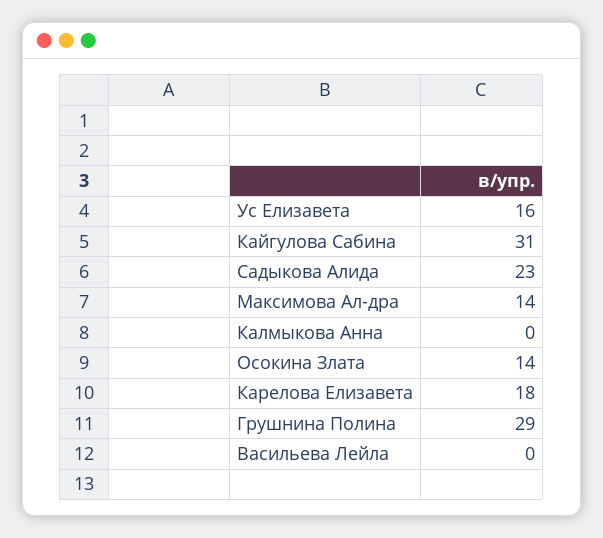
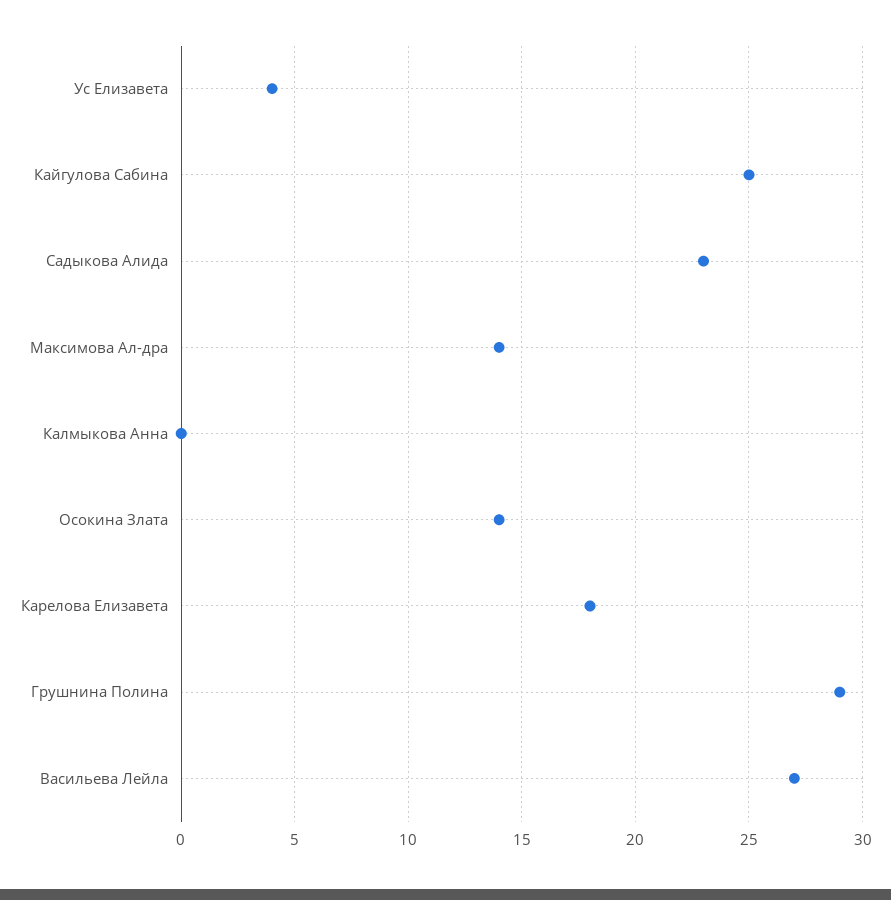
  {
-   "Ус Елизавета": 16,
+   "Ус Елизавета": 4,
-   "Кайгулова Сабина": 31,
+   "Кайгулова Сабина": 25,
    "Садыкова Алида": 23,
    "Максимова Ал-дра": 14,
    "Калмыкова Анна": 0,
    "Осокина Злата": 14,
    "Карелова Елизавета": 18,
    "Грушнина Полина": 29,
-   "Васильева Лейла": 0
+   "Васильева Лейла": 27
  }

